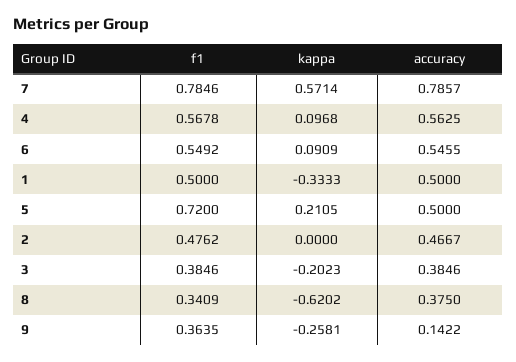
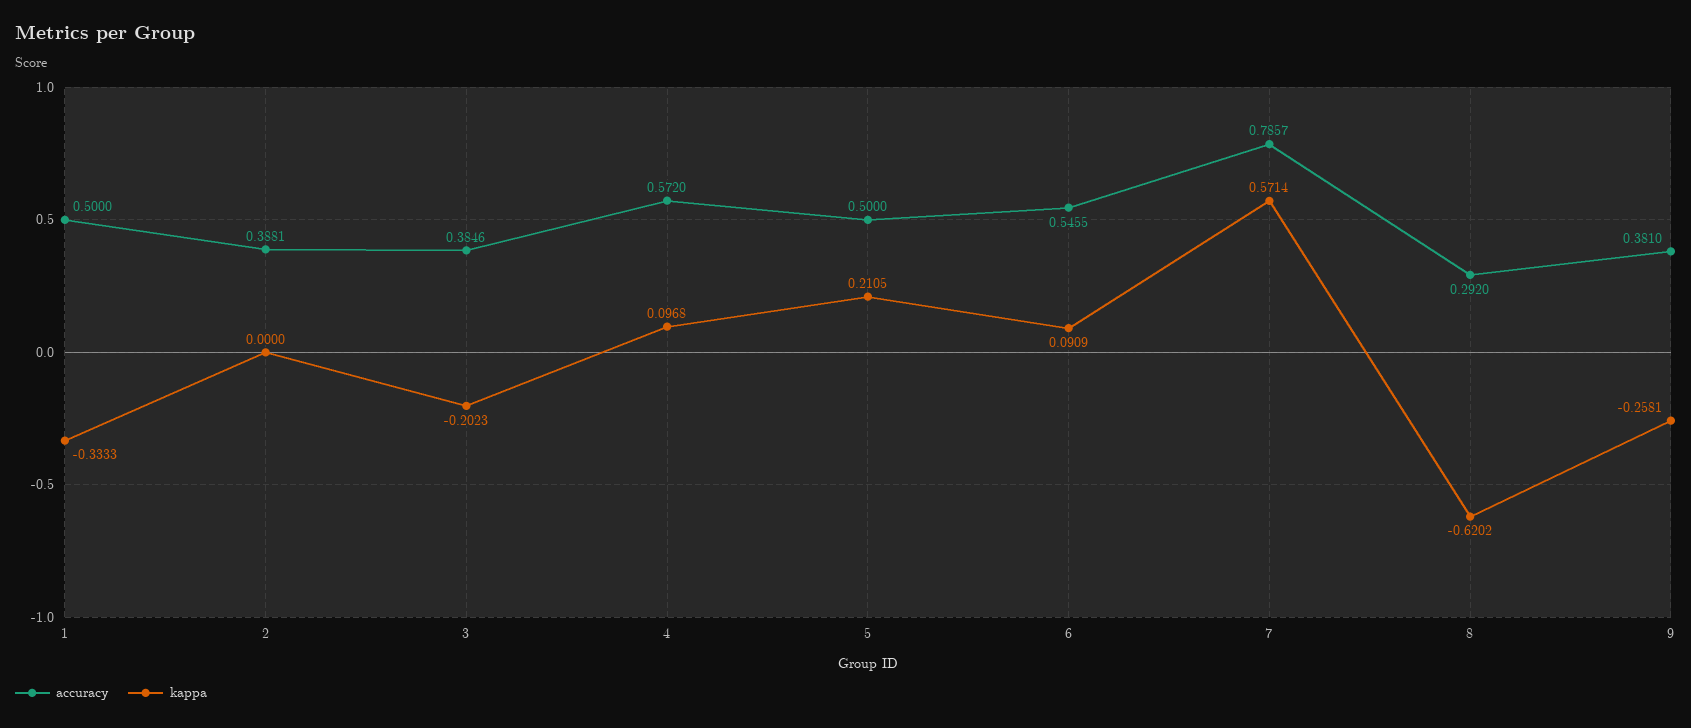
  {
-   "f1": {
-     "7": 0.7846,
-     "4": 0.5678,
-     "6": 0.5492,
-     "1": 0.5,
-     "5": 0.72,
-     "2": 0.4762,
-     "3": 0.3846,
-     "8": 0.3409,
-     "9": 0.3635
-   },
    "kappa": {
      "7": 0.5714,
      "4": 0.0968,
      "6": 0.0909,
      "1": -0.3333,
      "5": 0.2105,
      "2": 0,
      "3": -0.2023,
      "8": -0.6202,
      "9": -0.2581
    },
    "accuracy": {
      "7": 0.7857,
-     "4": 0.5625,
+     "4": 0.572,
      "6": 0.5455,
      "1": 0.5,
      "5": 0.5,
-     "2": 0.4667,
+     "2": 0.3881,
      "3": 0.3846,
-     "8": 0.375,
+     "8": 0.292,
-     "9": 0.1422
+     "9": 0.381
    }
  }

